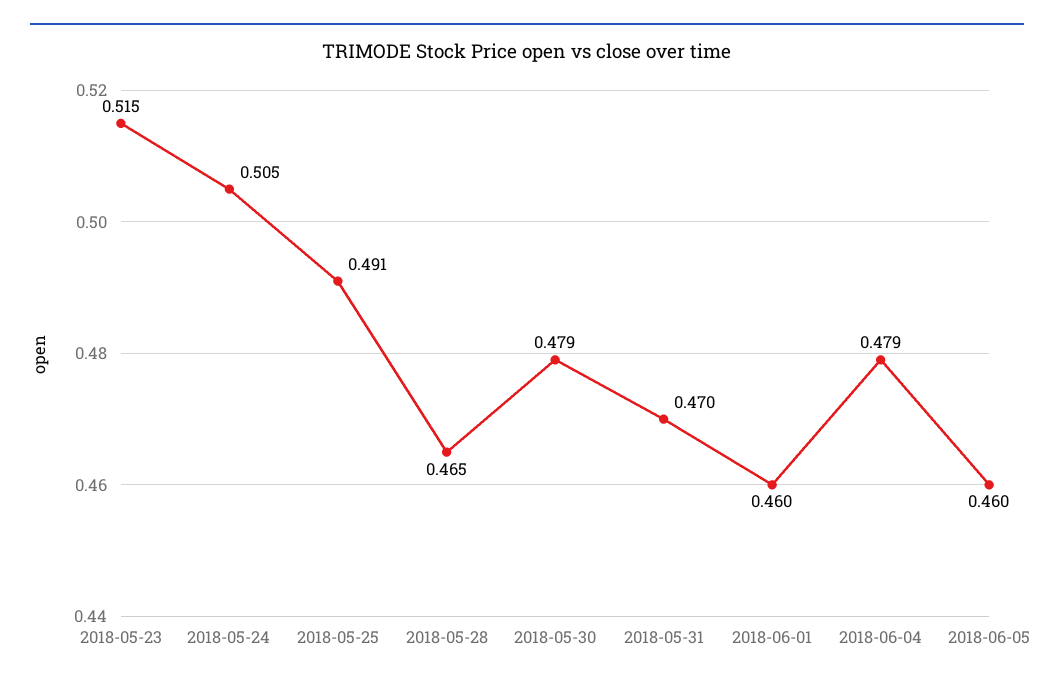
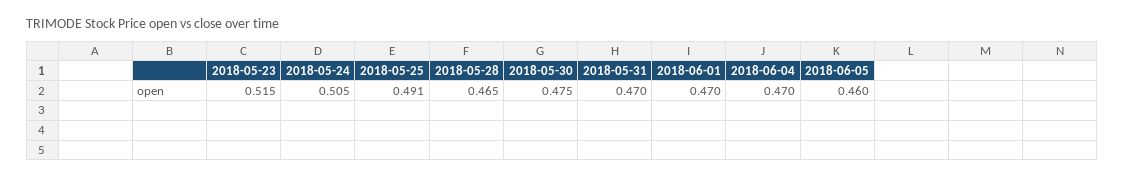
  {
    "2018-05-23": 0.515,
    "2018-05-24": 0.505,
    "2018-05-25": 0.491,
    "2018-05-28": 0.465,
-   "2018-05-30": 0.479,
+   "2018-05-30": 0.475,
    "2018-05-31": 0.47,
-   "2018-06-01": 0.46,
+   "2018-06-01": 0.47,
-   "2018-06-04": 0.479,
+   "2018-06-04": 0.47,
    "2018-06-05": 0.46
  }

